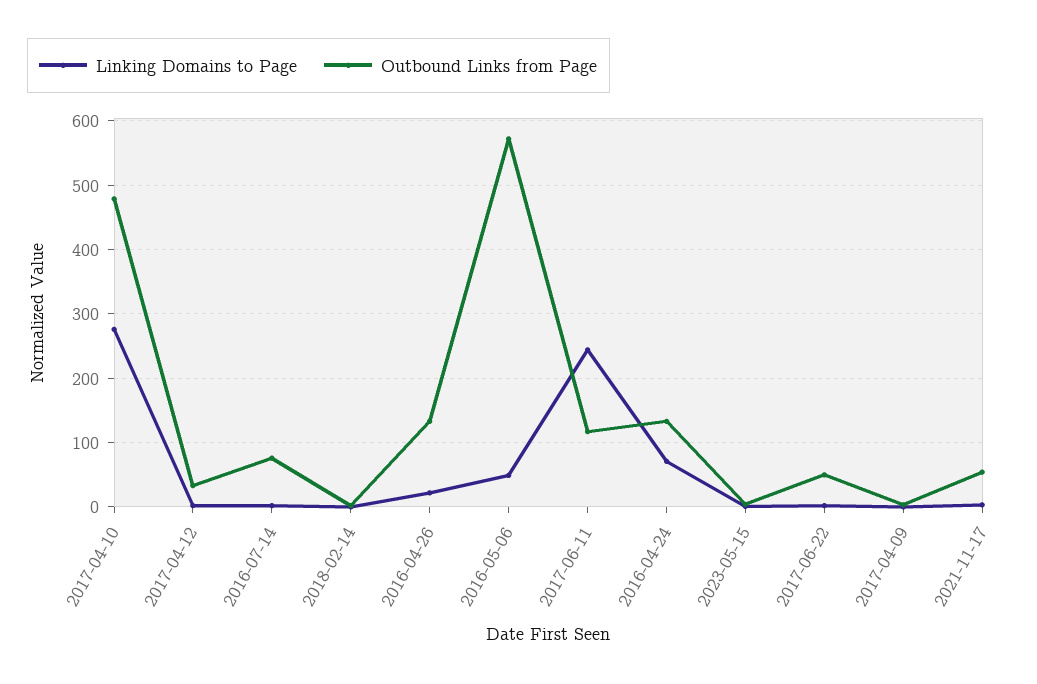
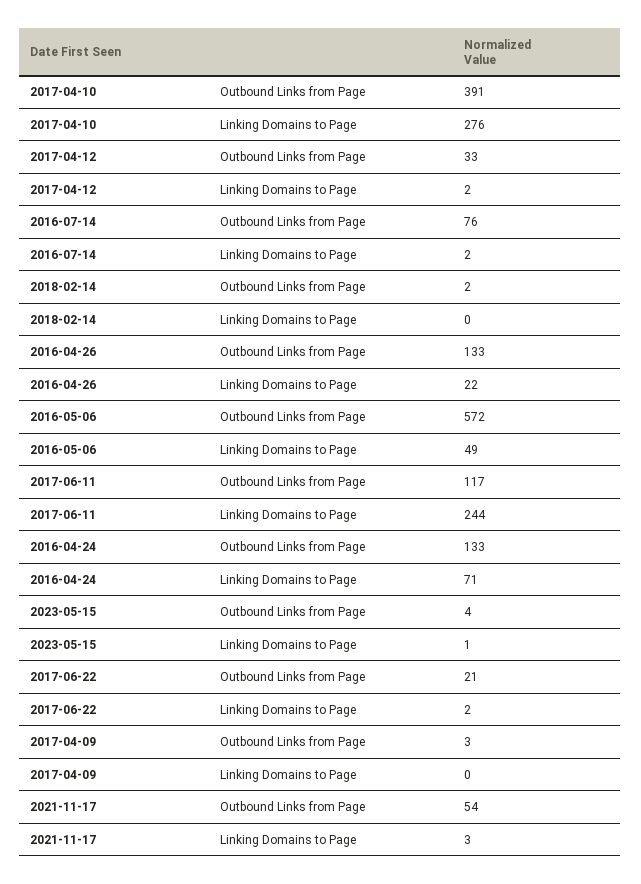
  {
    "Linking Domains to Page": {
      "2017-04-10": 276,
      "2017-04-12": 2,
      "2016-07-14": 2,
      "2018-02-14": 0,
      "2016-04-26": 22,
      "2016-05-06": 49,
      "2017-06-11": 244,
      "2016-04-24": 71,
      "2023-05-15": 1,
      "2017-06-22": 2,
      "2017-04-09": 0,
      "2021-11-17": 3
    },
    "Outbound Links from Page": {
-     "2017-04-10": 480,
+     "2017-04-10": 391,
      "2017-04-12": 33,
      "2016-07-14": 76,
      "2018-02-14": 2,
      "2016-04-26": 133,
      "2016-05-06": 572,
      "2017-06-11": 117,
      "2016-04-24": 133,
      "2023-05-15": 4,
-     "2017-06-22": 50,
+     "2017-06-22": 21,
      "2017-04-09": 3,
      "2021-11-17": 54
    }
  }

